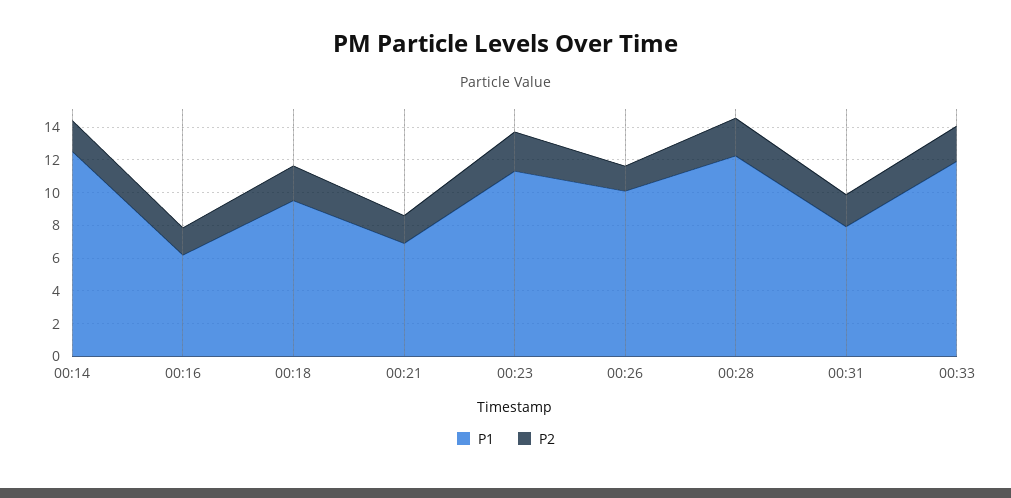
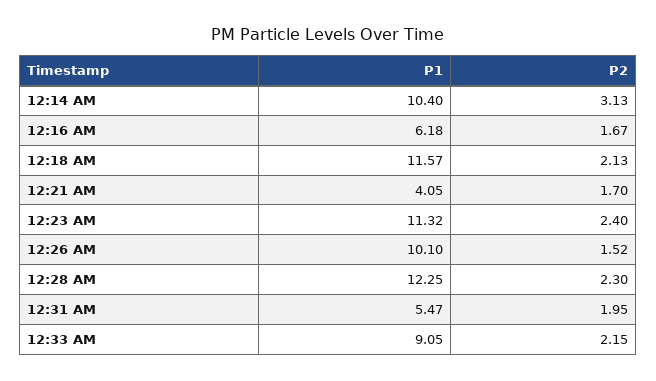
  {
    "P1": {
-     "00:14": 12.5,
+     "00:14": 10.4,
      "00:16": 6.18,
-     "00:18": 9.5,
+     "00:18": 11.57,
-     "00:21": 7,
+     "00:21": 4.05,
      "00:23": 11.32,
      "00:26": 10.1,
      "00:28": 12.25,
-     "00:31": 8,
+     "00:31": 5.47,
-     "00:33": 12
+     "00:33": 9.05
    },
    "P2": {
-     "00:14": 2,
+     "00:14": 3.13,
      "00:16": 1.67,
      "00:18": 2.13,
      "00:21": 1.7,
      "00:23": 2.4,
      "00:26": 1.52,
      "00:28": 2.3,
      "00:31": 1.95,
      "00:33": 2.15
    }
  }

